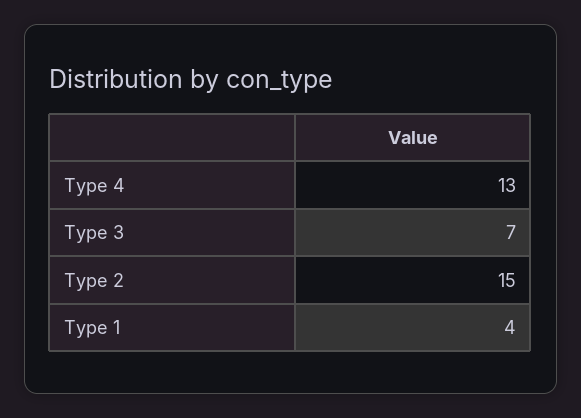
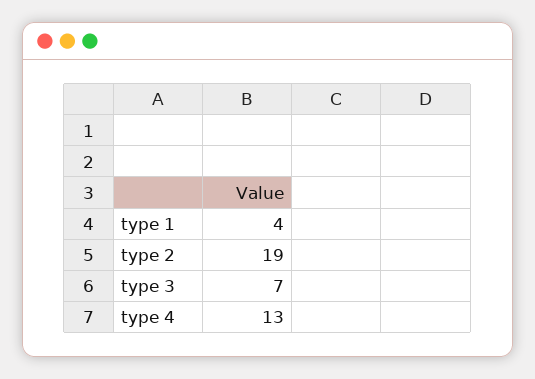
  {
    "Type 4": 13,
    "Type 3": 7,
-   "Type 2": 15,
+   "Type 2": 19,
    "Type 1": 4
  }

